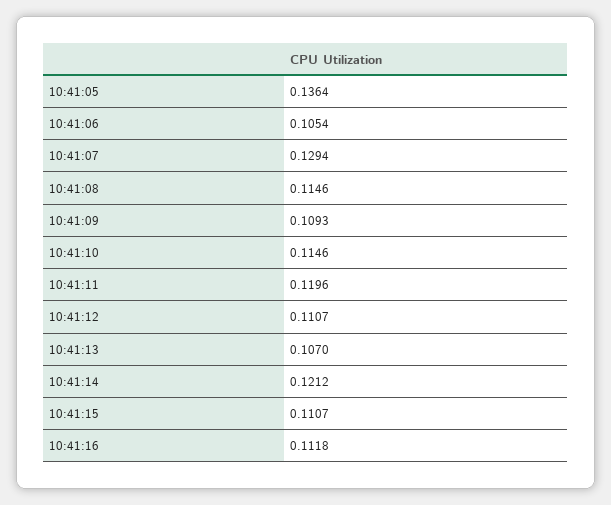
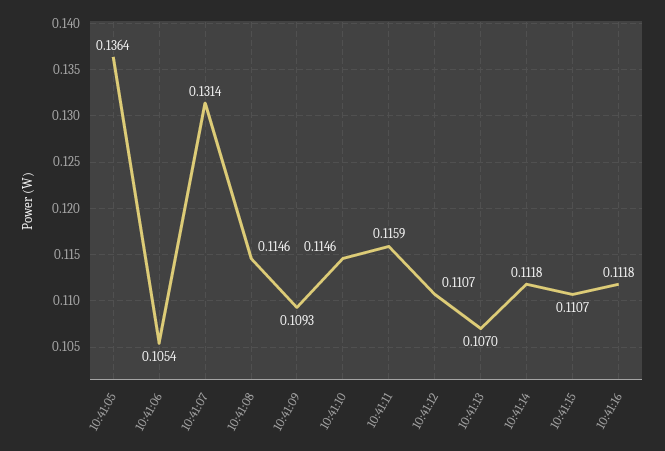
  {
    "10:41:05": 0.1364,
    "10:41:06": 0.1054,
-   "10:41:07": 0.1294,
+   "10:41:07": 0.1314,
    "10:41:08": 0.1146,
    "10:41:09": 0.1093,
    "10:41:10": 0.1146,
-   "10:41:11": 0.1196,
+   "10:41:11": 0.1159,
    "10:41:12": 0.1107,
    "10:41:13": 0.107,
-   "10:41:14": 0.1212,
+   "10:41:14": 0.1118,
    "10:41:15": 0.1107,
    "10:41:16": 0.1118
  }

